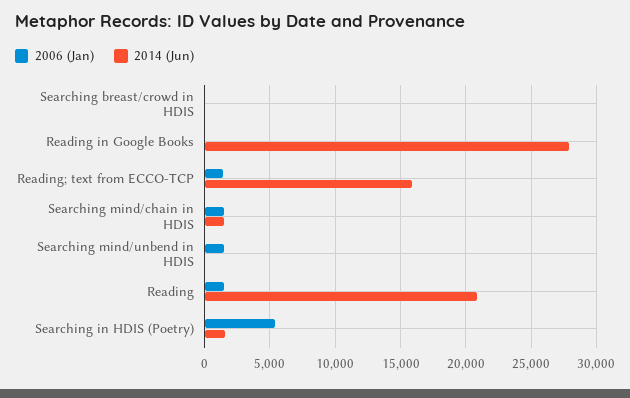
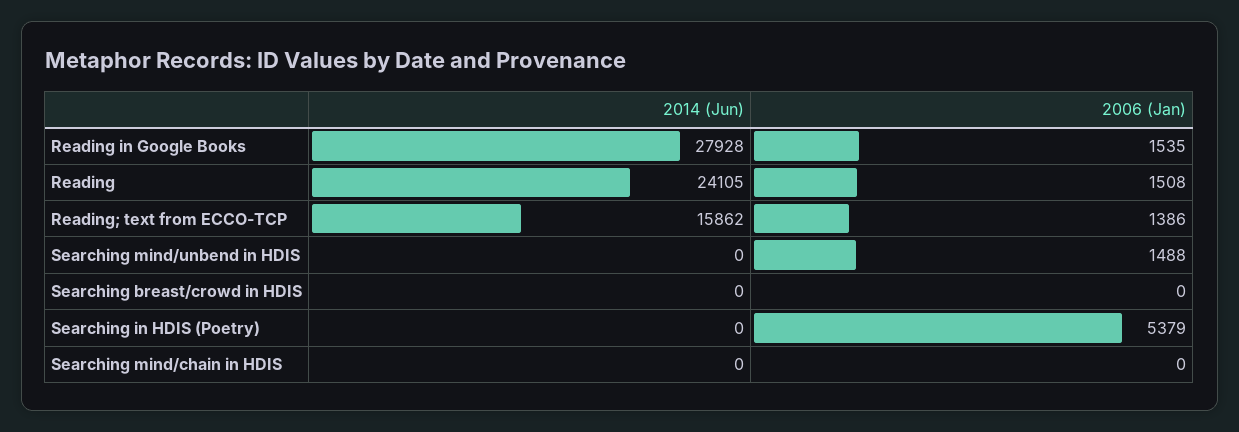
  {
    "2006 (Jan)": {
      "Searching breast/crowd in HDIS": 0,
-     "Reading in Google Books": 0,
+     "Reading in Google Books": 1535,
      "Reading; text from ECCO-TCP": 1386,
-     "Searching mind/chain in HDIS": 1500,
+     "Searching mind/chain in HDIS": 0,
      "Searching mind/unbend in HDIS": 1488,
      "Reading": 1508,
      "Searching in HDIS (Poetry)": 5379
    },
    "2014 (Jun)": {
      "Searching breast/crowd in HDIS": 0,
      "Reading in Google Books": 27928,
      "Reading; text from ECCO-TCP": 15862,
-     "Searching mind/chain in HDIS": 1500,
+     "Searching mind/chain in HDIS": 0,
      "Searching mind/unbend in HDIS": 0,
-     "Reading": 21000,
+     "Reading": 24105,
-     "Searching in HDIS (Poetry)": 1500
+     "Searching in HDIS (Poetry)": 0
    }
  }

